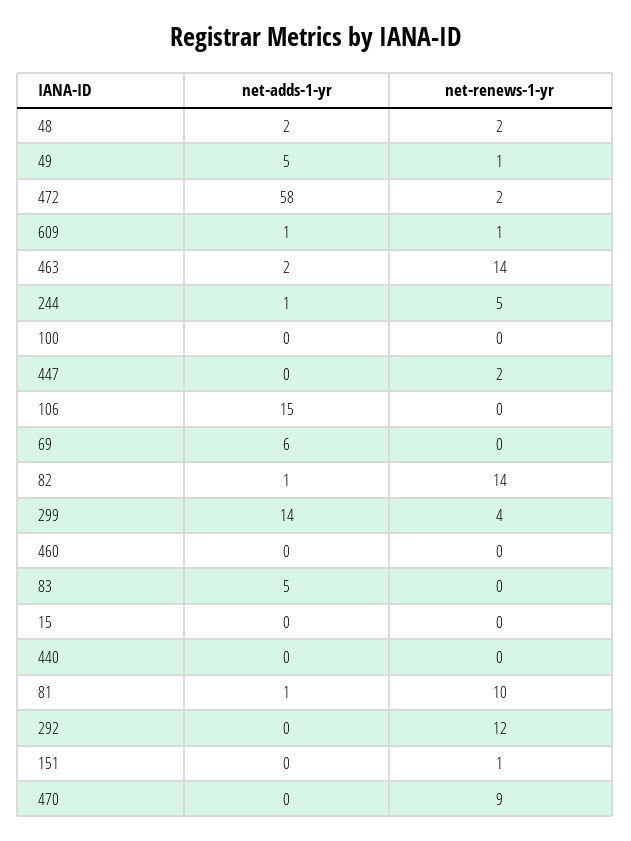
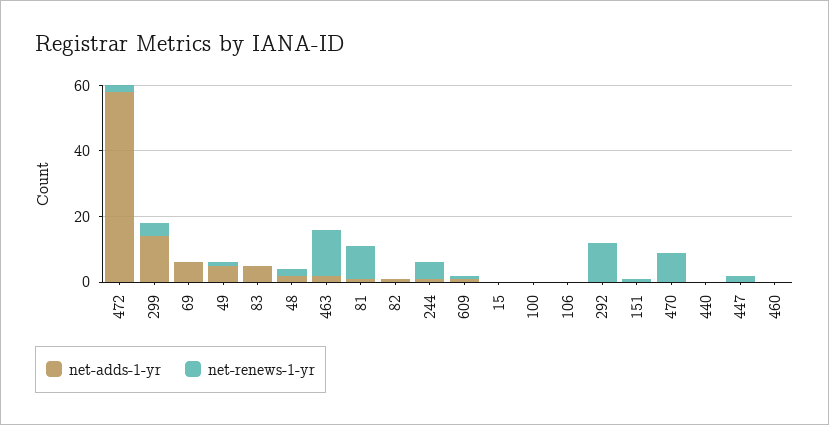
  {
    "net-adds-1-yr": {
      "48": 2,
      "49": 5,
      "472": 58,
      "609": 1,
      "463": 2,
      "244": 1,
      "100": 0,
      "447": 0,
-     "106": 15,
+     "106": 0,
      "69": 6,
      "82": 1,
      "299": 14,
      "460": 0,
      "83": 5,
      "15": 0,
      "440": 0,
      "81": 1,
      "292": 0,
      "151": 0,
      "470": 0
    },
    "net-renews-1-yr": {
      "48": 2,
      "49": 1,
      "472": 2,
      "609": 1,
      "463": 14,
      "244": 5,
      "100": 0,
      "447": 2,
      "106": 0,
      "69": 0,
-     "82": 14,
+     "82": 0,
      "299": 4,
      "460": 0,
      "83": 0,
      "15": 0,
      "440": 0,
      "81": 10,
      "292": 12,
      "151": 1,
      "470": 9
    }
  }

